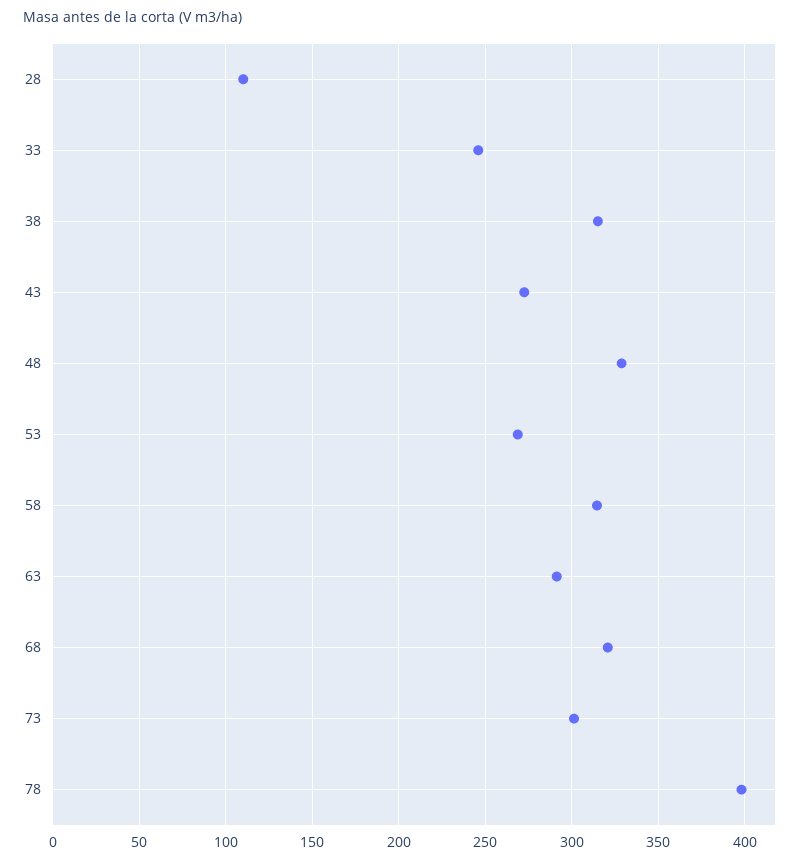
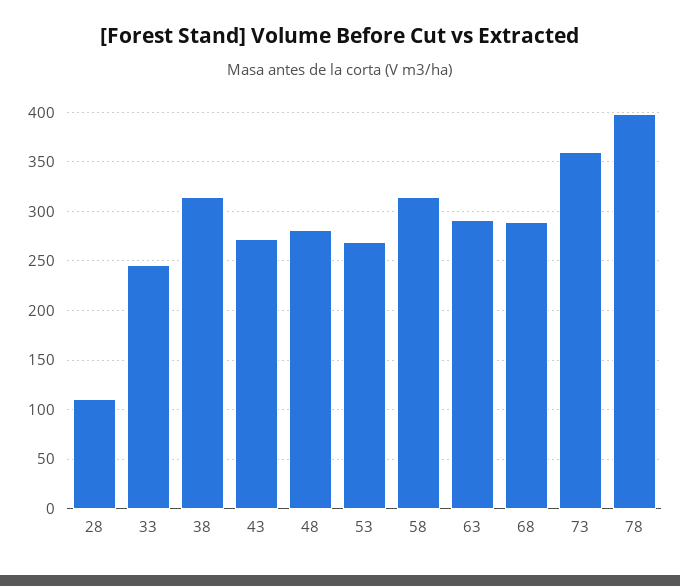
  {
    "28": 110,
    "33": 245,
    "38": 315,
    "43": 275,
-   "48": 330,
+   "48": 280,
    "53": 270,
    "58": 315,
    "63": 290,
-   "68": 320,
+   "68": 290,
-   "73": 300,
+   "73": 360,
    "78": 400
  }

